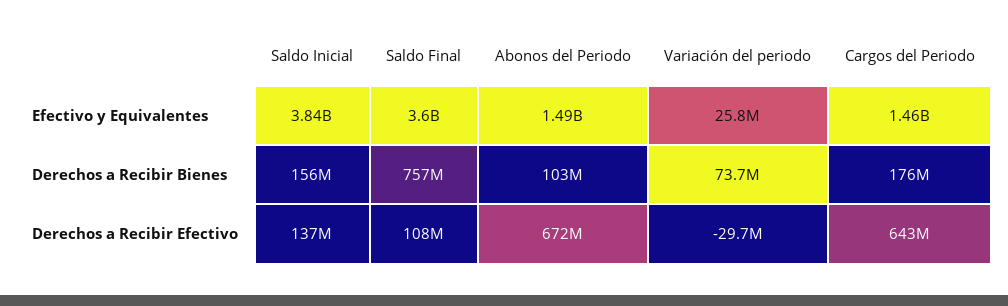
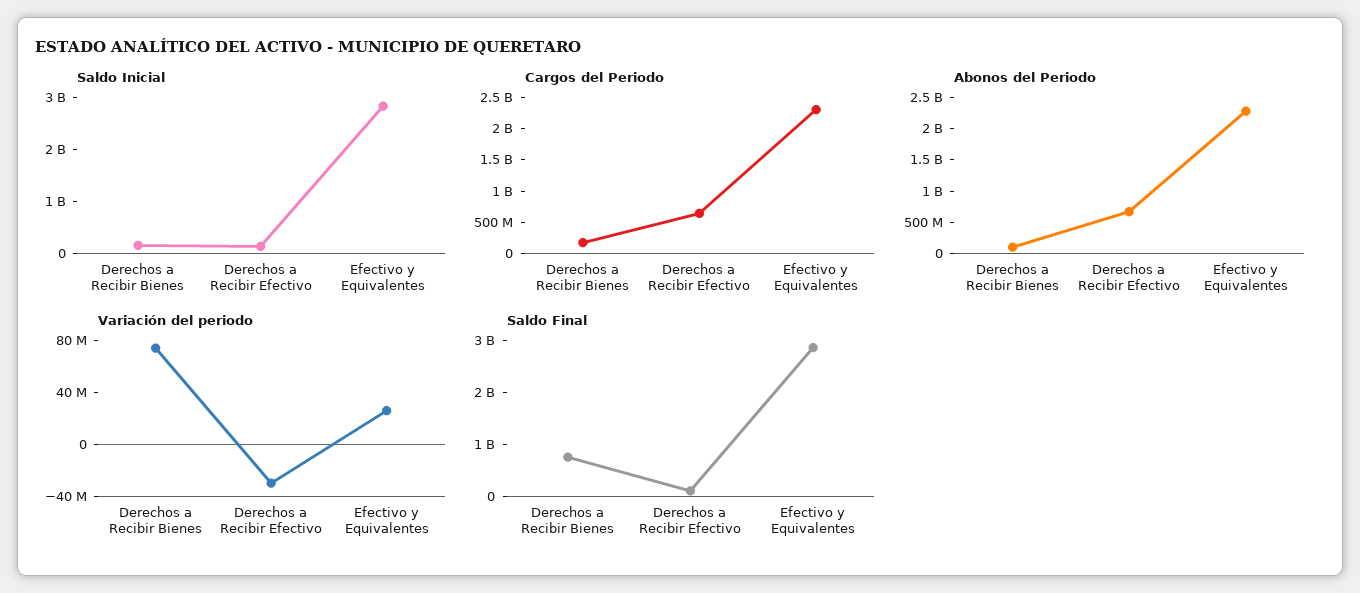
  {
    "Saldo Inicial": {
-     "Efectivo y Equivalentes": 3840000000,
+     "Efectivo y Equivalentes": 2800000000,
      "Derechos a Recibir Bienes": 156000000,
      "Derechos a Recibir Efectivo": 137000000
    },
    "Saldo Final": {
-     "Efectivo y Equivalentes": 3600000000,
+     "Efectivo y Equivalentes": 2800000000,
      "Derechos a Recibir Bienes": 757000000,
      "Derechos a Recibir Efectivo": 108000000
    },
    "Abonos del Periodo": {
-     "Efectivo y Equivalentes": 1490000000,
+     "Efectivo y Equivalentes": 2250000000,
      "Derechos a Recibir Bienes": 103000000,
      "Derechos a Recibir Efectivo": 672000000
    },
    "Variación del periodo": {
      "Efectivo y Equivalentes": 25800000,
      "Derechos a Recibir Bienes": 73700000,
      "Derechos a Recibir Efectivo": -29700000
    },
    "Cargos del Periodo": {
-     "Efectivo y Equivalentes": 1460000000,
+     "Efectivo y Equivalentes": 2250000000,
      "Derechos a Recibir Bienes": 176000000,
      "Derechos a Recibir Efectivo": 643000000
    }
  }

